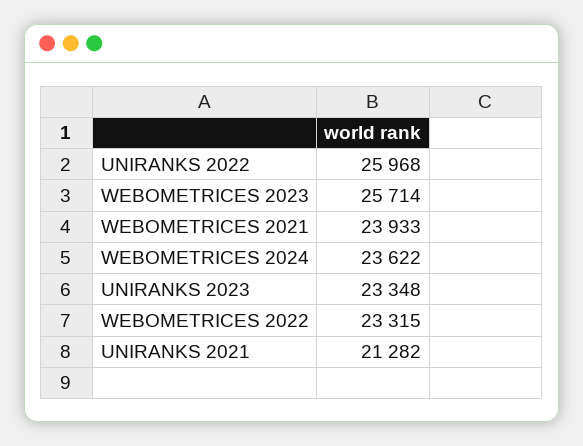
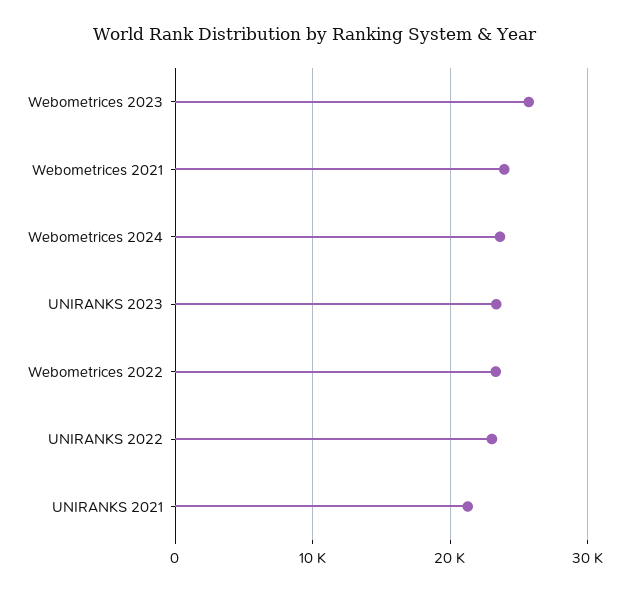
  {
-   "UNIRANKS 2022": 25968,
+   "UNIRANKS 2022": 23000,
    "WEBOMETRICES 2023": 25714,
    "WEBOMETRICES 2021": 23933,
    "WEBOMETRICES 2024": 23622,
    "UNIRANKS 2023": 23348,
    "WEBOMETRICES 2022": 23315,
    "UNIRANKS 2021": 21282
  }

